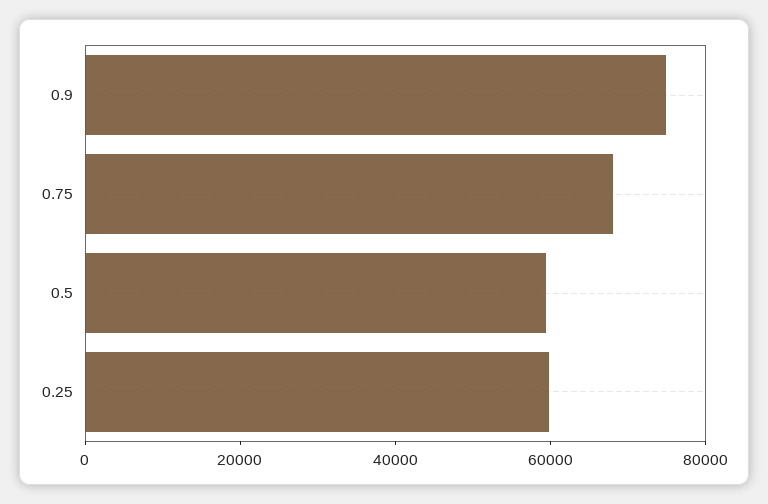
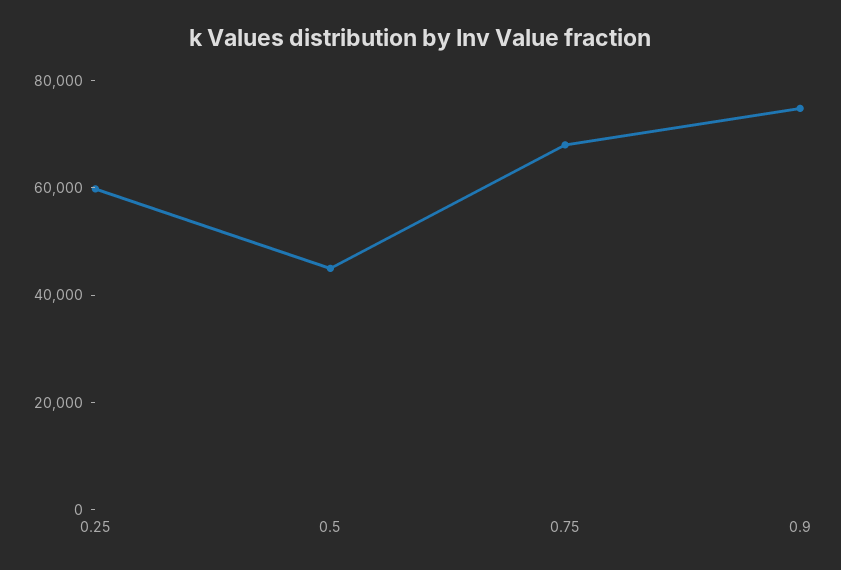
  {
    "0.9": 75000,
    "0.75": 70000,
-   "0.5": 60000,
+   "0.5": 45000,
    "0.25": 60000
  }

